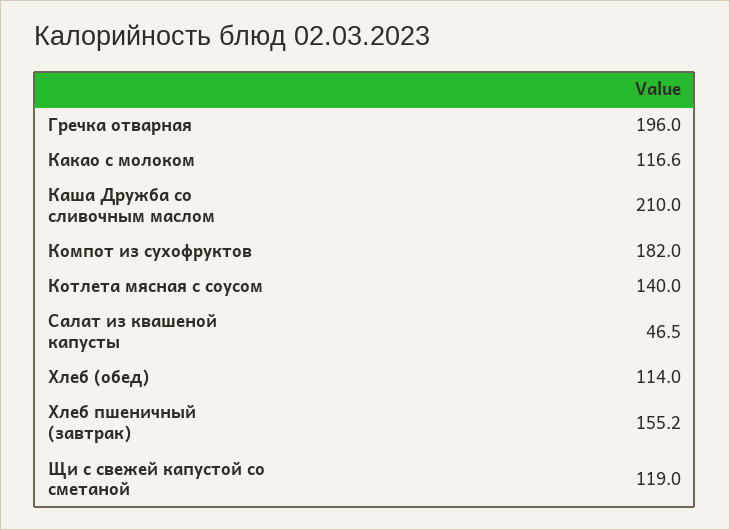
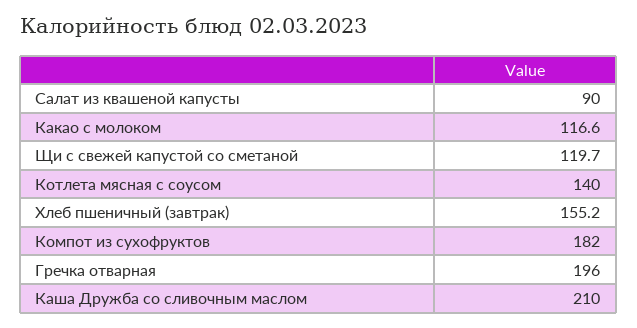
  {
    "Гречка отварная": 196,
    "Какао с молоком": 116.6,
    "Каша Дружба со сливочным маслом": 210,
    "Компот из сухофруктов": 182,
    "Котлета мясная с соусом": 140,
-   "Салат из квашеной капусты": 46.5,
+   "Салат из квашеной капусты": 90,
-   "Хлеб (обед)": 114,
    "Хлеб пшеничный (завтрак)": 155.2,
-   "Щи с свежей капустой со сметаной": 119
+   "Щи с свежей капустой со сметаной": 119.7
  }

